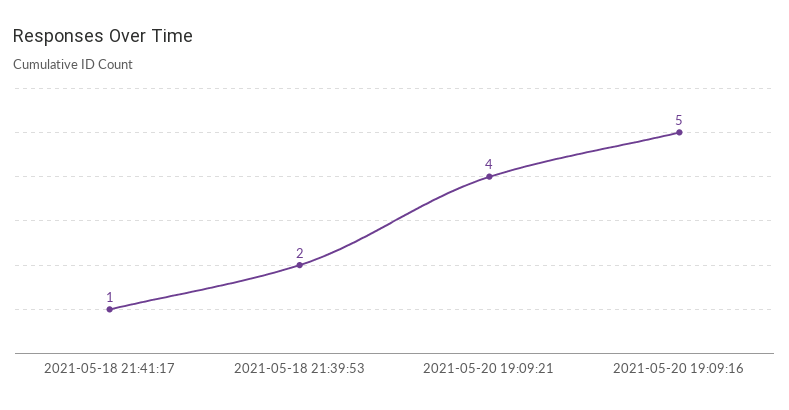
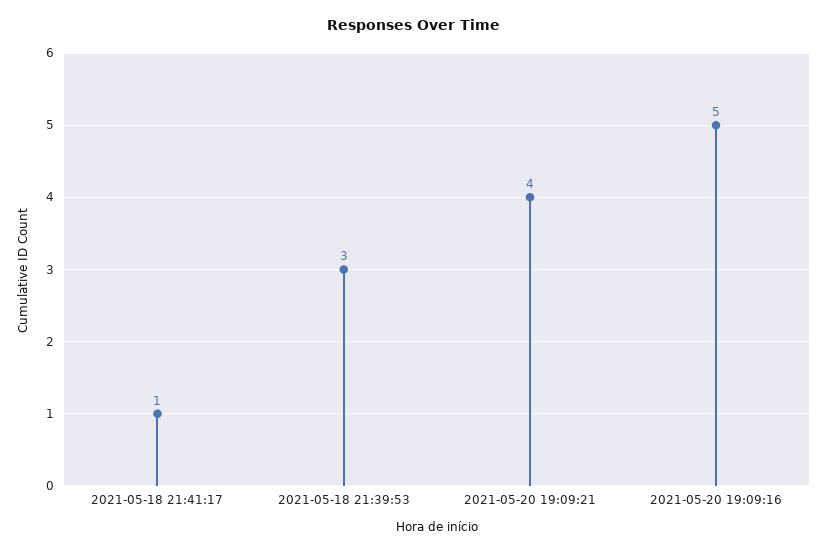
  {
    "2021-05-18 21:41:17": 1,
-   "2021-05-18 21:39:53": 2,
+   "2021-05-18 21:39:53": 3,
    "2021-05-20 19:09:21": 4,
    "2021-05-20 19:09:16": 5
  }

